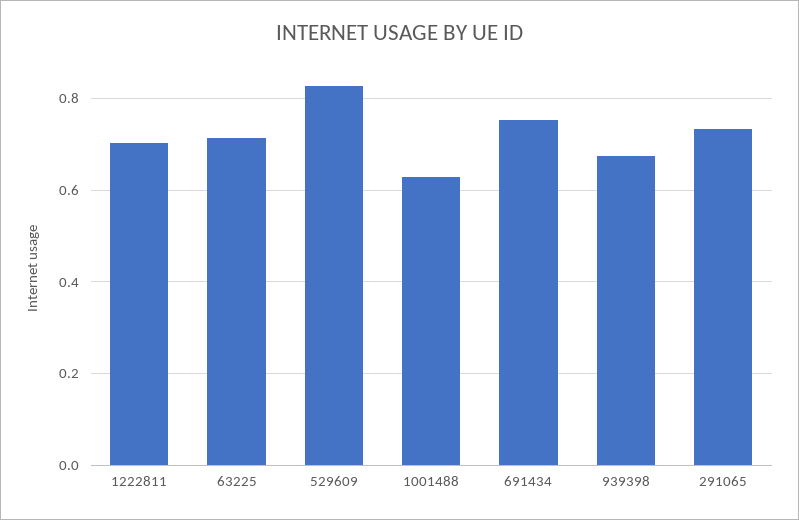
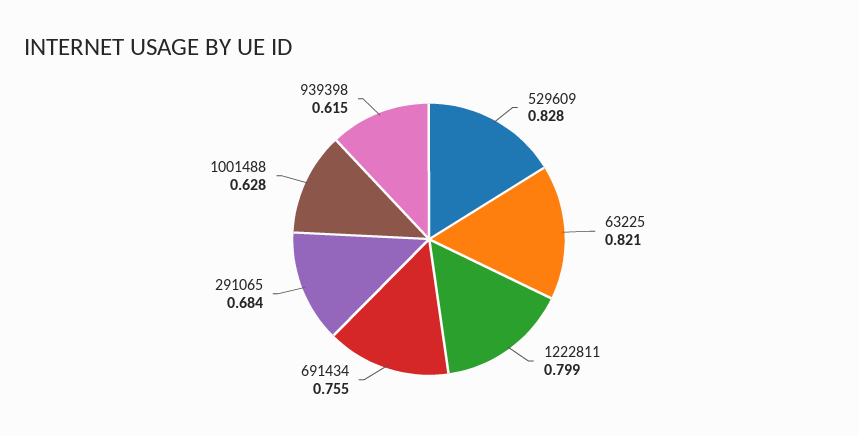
  {
-   "1222811": 0.7,
+   "1222811": 0.799,
-   "63225": 0.72,
+   "63225": 0.821,
    "529609": 0.828,
    "1001488": 0.628,
    "691434": 0.755,
-   "939398": 0.68,
+   "939398": 0.615,
-   "291065": 0.74
+   "291065": 0.684
  }

